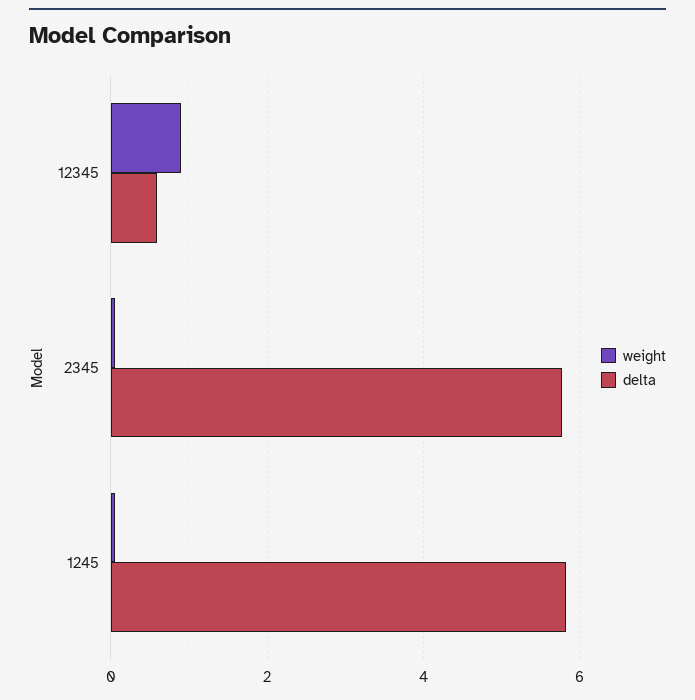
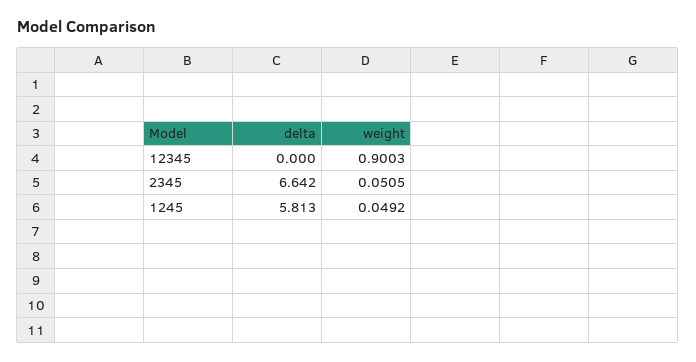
  {
    "weight": {
      "12345": 0.9003,
      "2345": 0.0505,
      "1245": 0.0492
    },
    "delta": {
-     "12345": 0.6,
+     "12345": 0,
-     "2345": 5.8,
+     "2345": 6.642,
      "1245": 5.813
    }
  }

